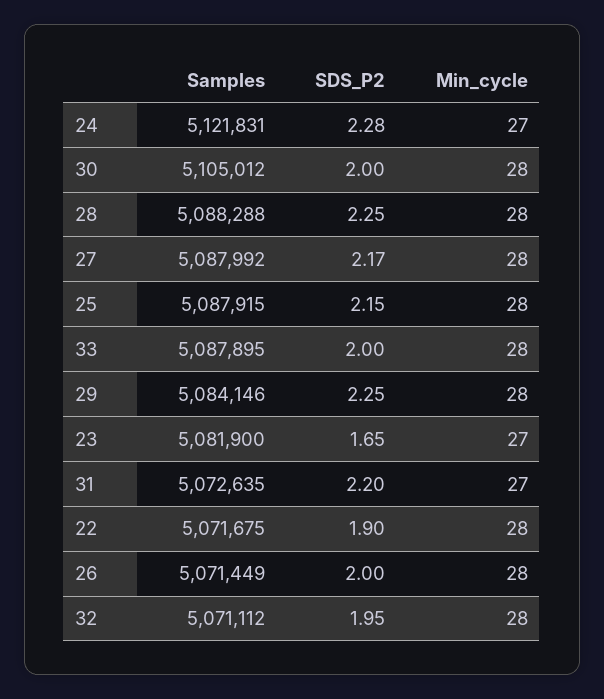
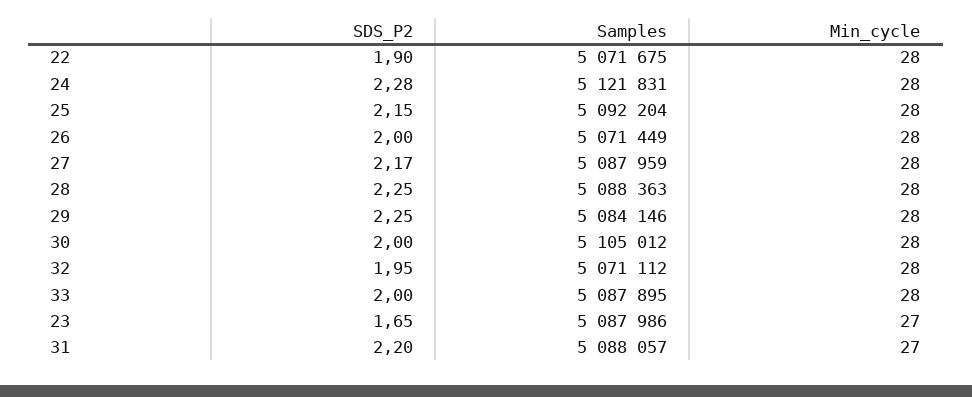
  {
    "Samples": {
      "24": 5121831,
      "30": 5105012,
-     "28": 5088288,
+     "28": 5088363,
-     "27": 5087992,
+     "27": 5087959,
-     "25": 5087915,
+     "25": 5092204,
      "33": 5087895,
      "29": 5084146,
-     "23": 5081900,
+     "23": 5087986,
-     "31": 5072635,
+     "31": 5088057,
      "22": 5071675,
      "26": 5071449,
      "32": 5071112
    },
    "SDS_P2": {
      "24": 2.28,
      "30": 2,
      "28": 2.25,
      "27": 2.17,
      "25": 2.15,
      "33": 2,
      "29": 2.25,
      "23": 1.65,
      "31": 2.2,
      "22": 1.9,
      "26": 2,
      "32": 1.95
    },
    "Min_cycle": {
-     "24": 27,
+     "24": 28,
      "30": 28,
      "28": 28,
      "27": 28,
      "25": 28,
      "33": 28,
      "29": 28,
      "23": 27,
      "31": 27,
      "22": 28,
      "26": 28,
      "32": 28
    }
  }

